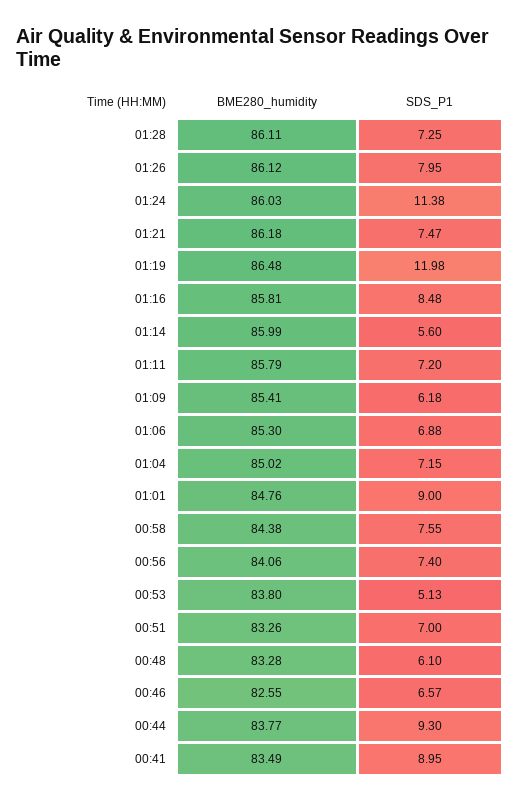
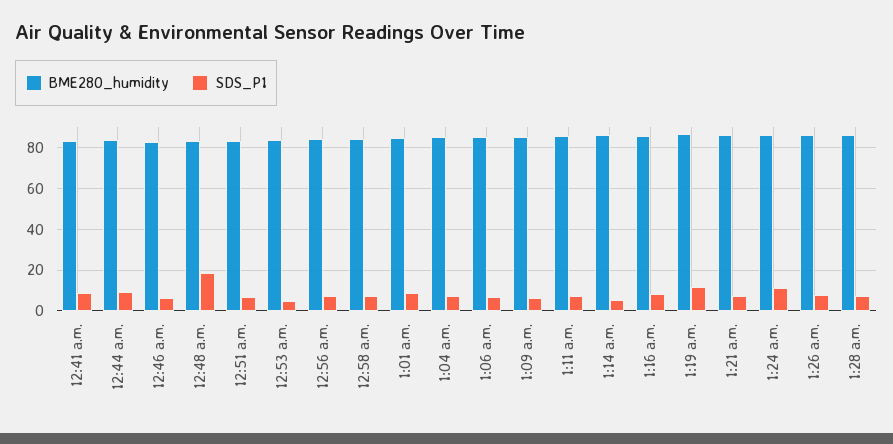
  {
    "BME280_humidity": {
      "01:28": 86.11,
      "01:26": 86.12,
      "01:24": 86.03,
      "01:21": 86.18,
      "01:19": 86.48,
      "01:16": 85.81,
      "01:14": 85.99,
      "01:11": 85.79,
      "01:09": 85.41,
      "01:06": 85.3,
      "01:04": 85.02,
      "01:01": 84.76,
      "00:58": 84.38,
      "00:56": 84.06,
      "00:53": 83.8,
      "00:51": 83.26,
      "00:48": 83.28,
      "00:46": 82.55,
      "00:44": 83.77,
      "00:41": 83.49
    },
    "SDS_P1": {
      "01:28": 7.25,
      "01:26": 7.95,
      "01:24": 11.38,
      "01:21": 7.47,
      "01:19": 11.98,
      "01:16": 8.48,
      "01:14": 5.6,
      "01:11": 7.2,
      "01:09": 6.18,
      "01:06": 6.88,
      "01:04": 7.15,
      "01:01": 9,
      "00:58": 7.55,
      "00:56": 7.4,
      "00:53": 5.13,
      "00:51": 7,
-     "00:48": 6.1,
+     "00:48": 20,
      "00:46": 6.57,
      "00:44": 9.3,
      "00:41": 8.95
    }
  }

